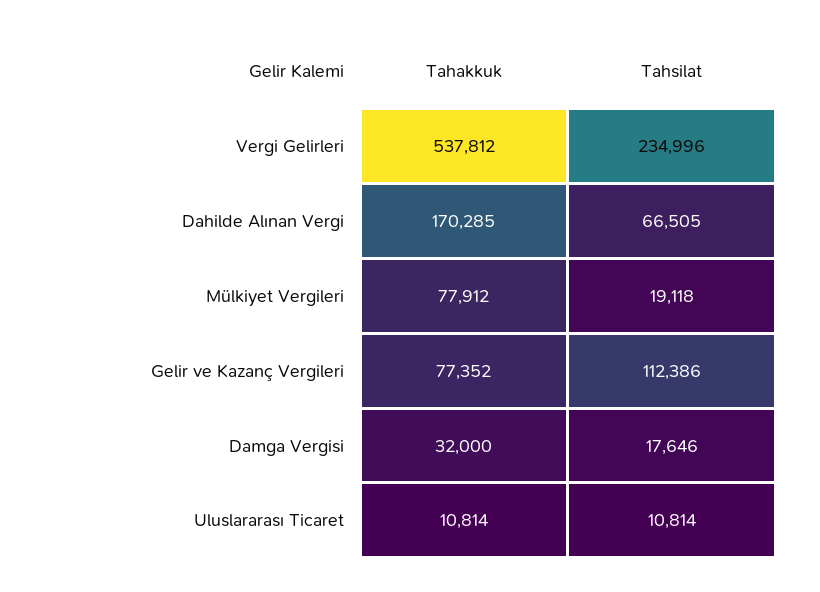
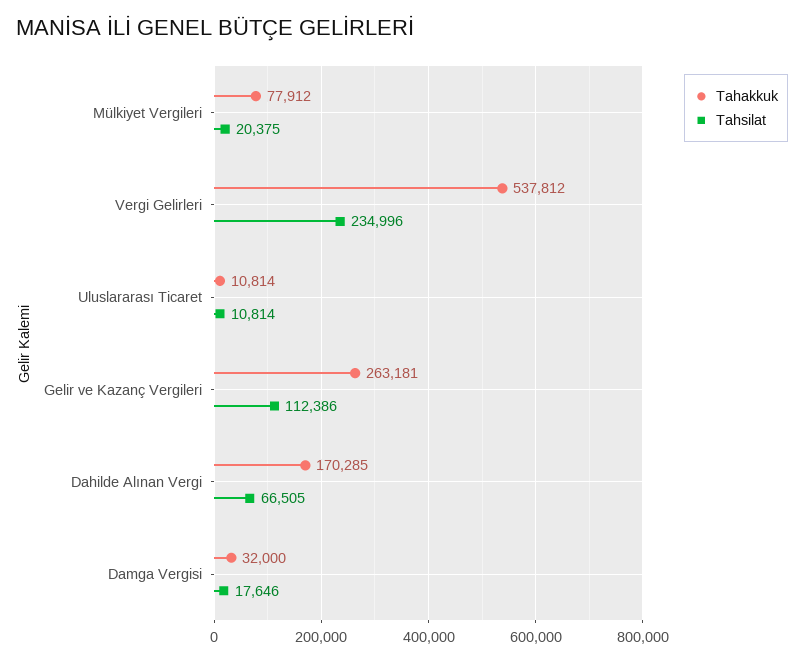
  {
    "Tahakkuk": {
      "Vergi Gelirleri": 537812,
      "Dahilde Alınan Vergi": 170285,
      "Mülkiyet Vergileri": 77912,
-     "Gelir ve Kazanç Vergileri": 77352,
+     "Gelir ve Kazanç Vergileri": 263181,
      "Damga Vergisi": 32000,
      "Uluslararası Ticaret": 10814
    },
    "Tahsilat": {
      "Vergi Gelirleri": 234996,
      "Dahilde Alınan Vergi": 66505,
-     "Mülkiyet Vergileri": 19118,
+     "Mülkiyet Vergileri": 20375,
      "Gelir ve Kazanç Vergileri": 112386,
      "Damga Vergisi": 17646,
      "Uluslararası Ticaret": 10814
    }
  }

